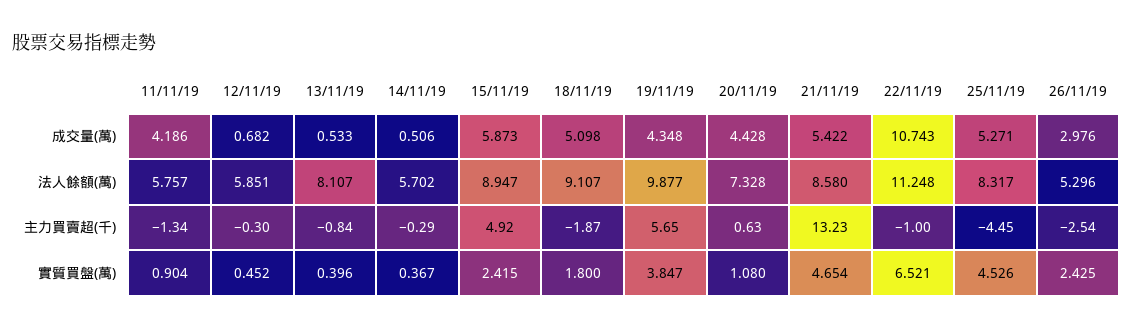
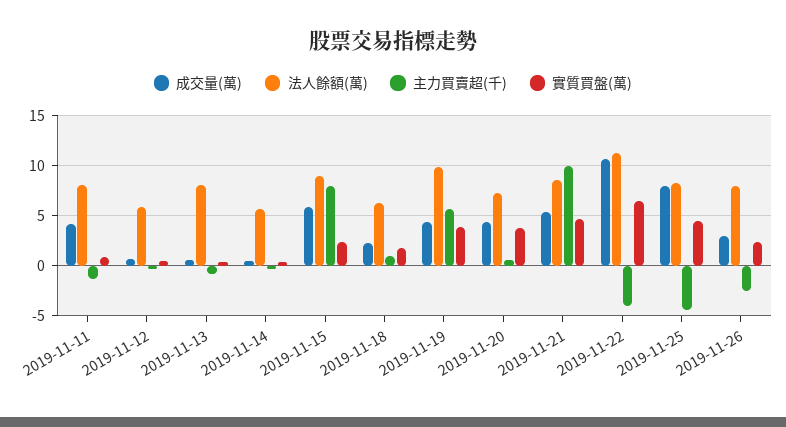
  {
    "成交量(萬)": {
      "11/11/19": 4.186,
      "12/11/19": 0.682,
      "13/11/19": 0.533,
      "14/11/19": 0.506,
      "15/11/19": 5.873,
-     "18/11/19": 5.098,
+     "18/11/19": 2,
      "19/11/19": 4.348,
      "20/11/19": 4.428,
      "21/11/19": 5.422,
      "22/11/19": 10.743,
-     "25/11/19": 5.271,
+     "25/11/19": 8,
      "26/11/19": 2.976
    },
    "法人餘額(萬)": {
-     "11/11/19": 5.757,
+     "11/11/19": 8,
      "12/11/19": 5.851,
      "13/11/19": 8.107,
      "14/11/19": 5.702,
      "15/11/19": 8.947,
-     "18/11/19": 9.107,
+     "18/11/19": 6,
      "19/11/19": 9.877,
      "20/11/19": 7.328,
      "21/11/19": 8.58,
      "22/11/19": 11.248,
      "25/11/19": 8.317,
-     "26/11/19": 5.296
+     "26/11/19": 8
    },
    "主力買賣超(千)": {
      "11/11/19": -1.34,
      "12/11/19": -0.3,
      "13/11/19": -0.84,
      "14/11/19": -0.29,
-     "15/11/19": 4.92,
+     "15/11/19": 8,
-     "18/11/19": -1.87,
+     "18/11/19": 1,
      "19/11/19": 5.65,
      "20/11/19": 0.63,
-     "21/11/19": 13.23,
+     "21/11/19": 10,
-     "22/11/19": -1,
+     "22/11/19": -4,
      "25/11/19": -4.45,
      "26/11/19": -2.54
    },
    "實質買盤(萬)": {
      "11/11/19": 0.904,
      "12/11/19": 0.452,
      "13/11/19": 0.396,
      "14/11/19": 0.367,
      "15/11/19": 2.415,
      "18/11/19": 1.8,
      "19/11/19": 3.847,
-     "20/11/19": 1.08,
+     "20/11/19": 4,
      "21/11/19": 4.654,
      "22/11/19": 6.521,
      "25/11/19": 4.526,
      "26/11/19": 2.425
    }
  }

